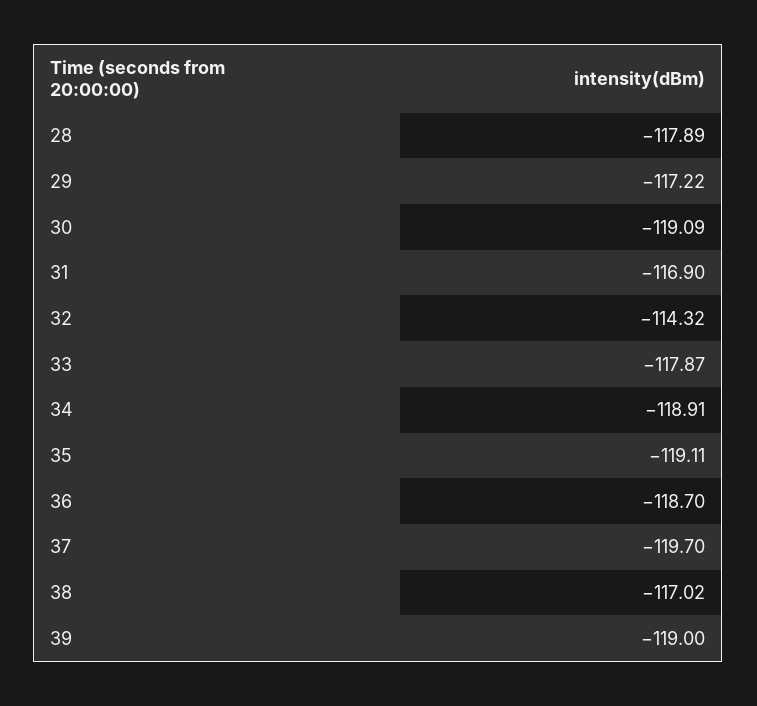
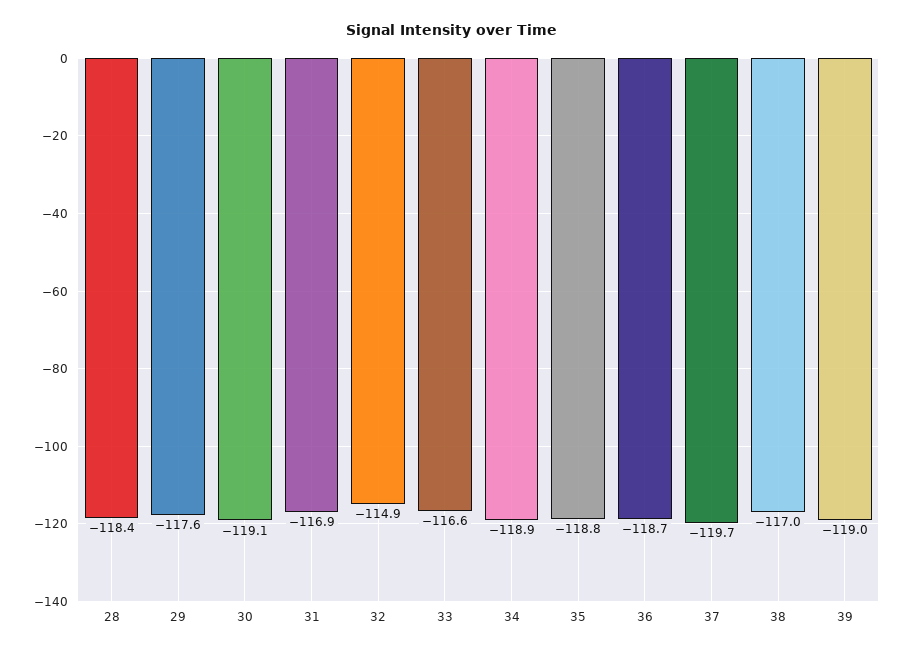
  {
-   "28": -117.89,
+   "28": -118.4,
-   "29": -117.22,
+   "29": -117.6,
    "30": -119.09,
    "31": -116.9,
-   "32": -114.32,
+   "32": -114.9,
-   "33": -117.87,
+   "33": -116.6,
    "34": -118.91,
-   "35": -119.11,
+   "35": -118.8,
    "36": -118.7,
    "37": -119.7,
    "38": -117.02,
    "39": -119
  }

